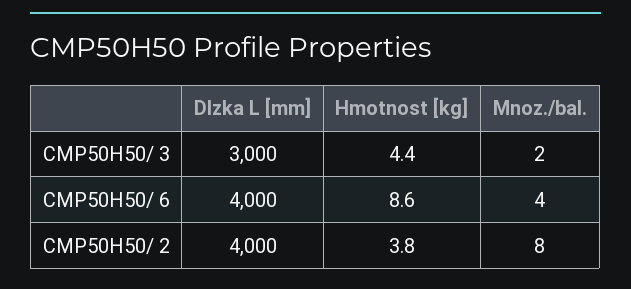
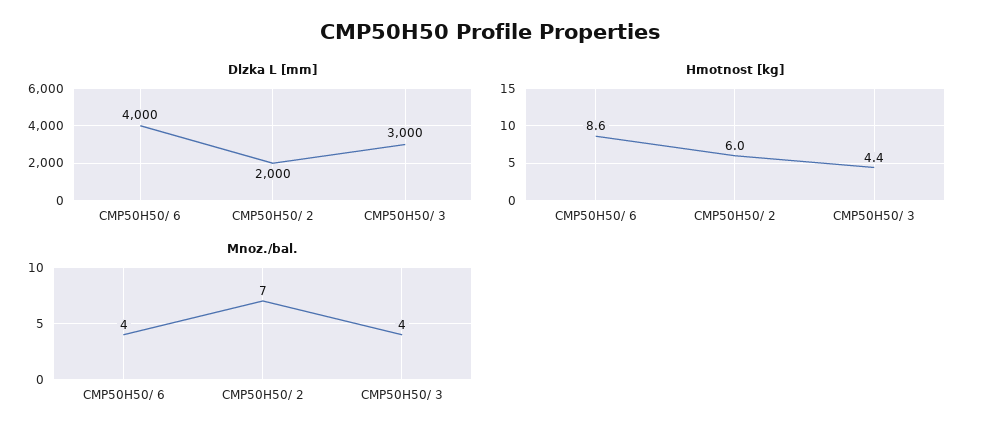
  {
    "Dlzka L [mm]": {
      "CMP50H50/ 3": 3000,
      "CMP50H50/ 6": 4000,
-     "CMP50H50/ 2": 4000
+     "CMP50H50/ 2": 2000
    },
    "Hmotnost [kg]": {
      "CMP50H50/ 3": 4.4,
      "CMP50H50/ 6": 8.6,
-     "CMP50H50/ 2": 3.8
+     "CMP50H50/ 2": 6
    },
    "Mnoz./bal.": {
-     "CMP50H50/ 3": 2,
+     "CMP50H50/ 3": 4,
      "CMP50H50/ 6": 4,
-     "CMP50H50/ 2": 8
+     "CMP50H50/ 2": 7
    }
  }

